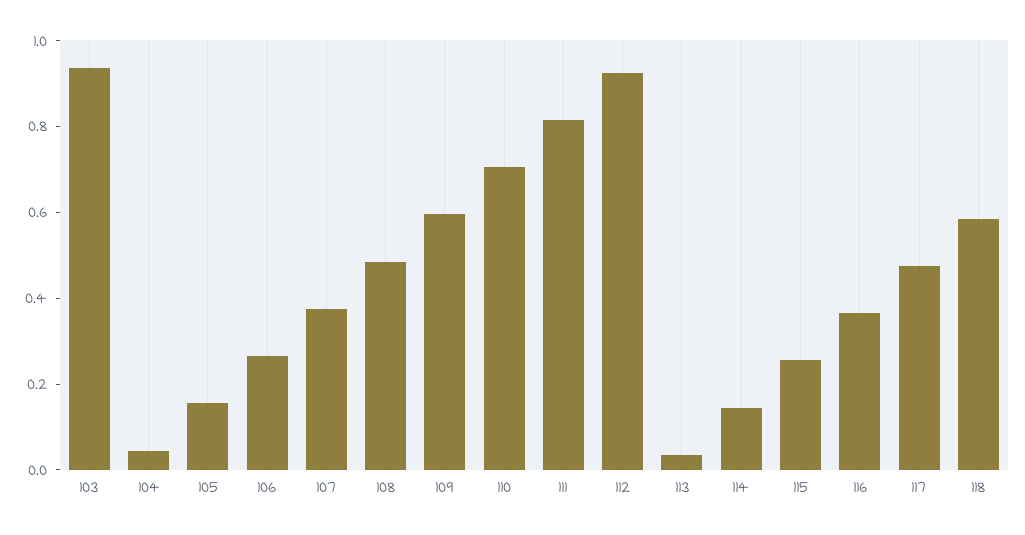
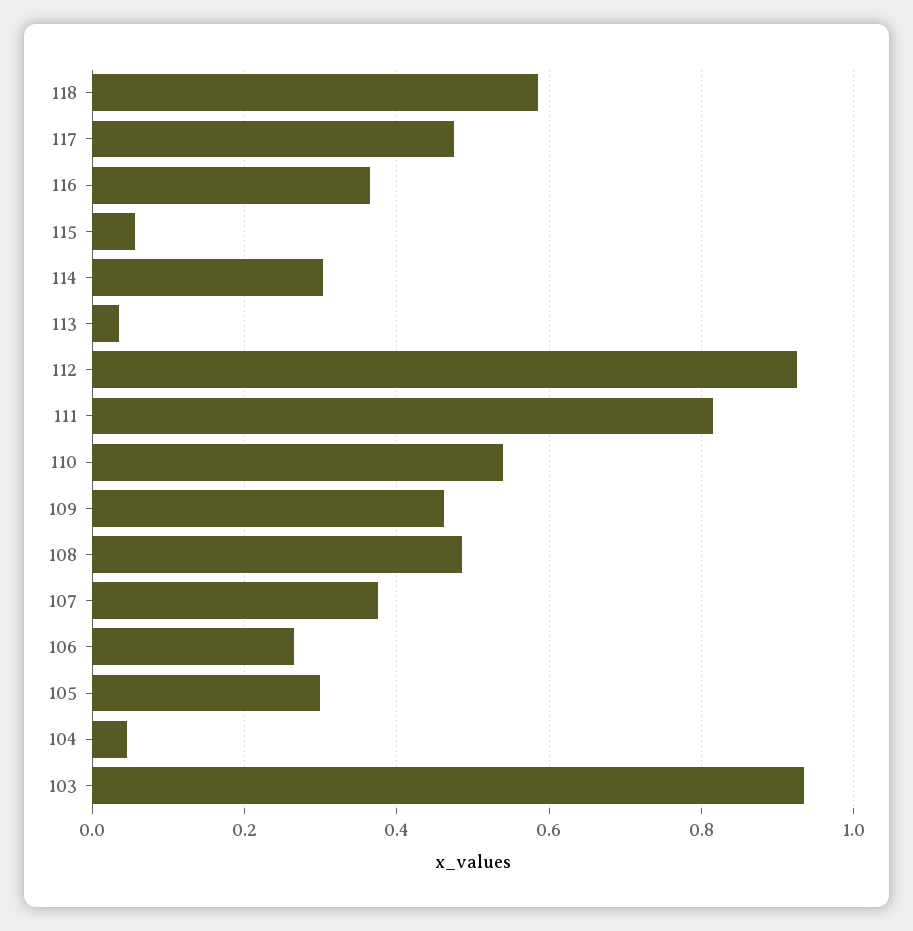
  {
    "103": 0.94,
    "104": 0.04,
-   "105": 0.15,
+   "105": 0.3,
    "106": 0.26,
    "107": 0.38,
    "108": 0.48,
-   "109": 0.6,
+   "109": 0.46,
-   "110": 0.7,
+   "110": 0.54,
    "111": 0.82,
    "112": 0.92,
    "113": 0.04,
-   "114": 0.15,
+   "114": 0.3,
-   "115": 0.25,
+   "115": 0.06,
    "116": 0.36,
    "117": 0.48,
    "118": 0.58
  }

